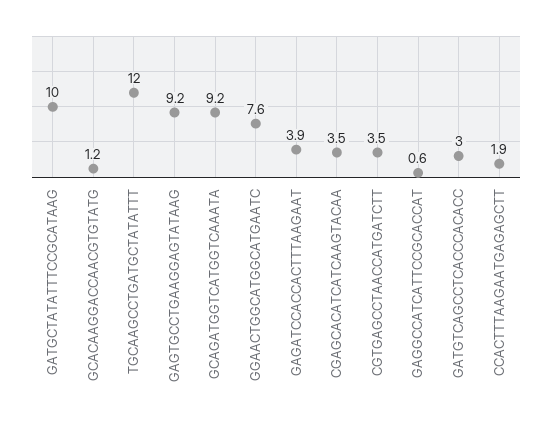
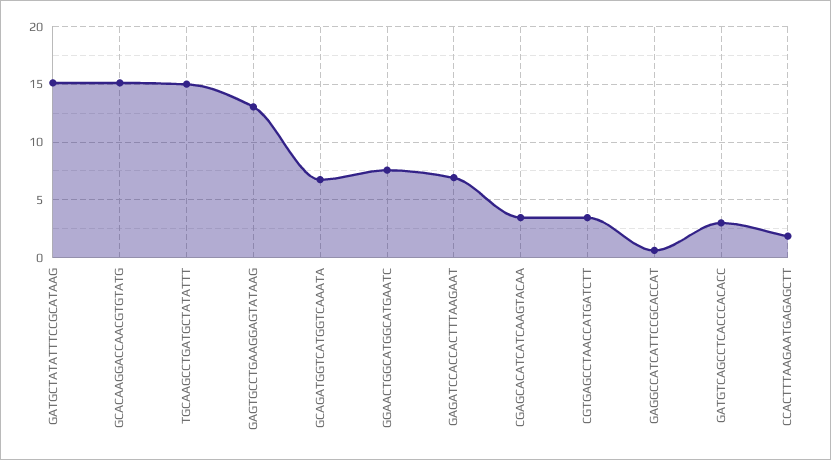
  {
-   "GATGCTATATTTCCGCATAAG": 10,
+   "GATGCTATATTTCCGCATAAG": 15,
-   "GCACAAGGACCAACGTGTATG": 1.2,
+   "GCACAAGGACCAACGTGTATG": 15,
-   "TGCAAGCCTGATGCTATATTT": 12,
+   "TGCAAGCCTGATGCTATATTT": 15,
-   "GAGTGCCTGAAGGAGTATAAG": 9.2,
+   "GAGTGCCTGAAGGAGTATAAG": 13,
-   "GCAGATGGTCATGGTCAAATA": 9.2,
+   "GCAGATGGTCATGGTCAAATA": 7,
    "GGAACTGGCATGGCATGAATC": 7.6,
-   "GAGATCCACCACTTTAAGAAT": 3.9,
+   "GAGATCCACCACTTTAAGAAT": 7,
    "CGAGCACATCATCAAGTACAA": 3.5,
    "CGTGAGCCTAACCATGATCTT": 3.5,
    "GAGGCCATCATTCCGCACCAT": 0.6,
    "GATGTCAGCCTCACCCACACC": 3,
    "CCACTTTAAGAATGAGAGCTT": 1.9
  }

